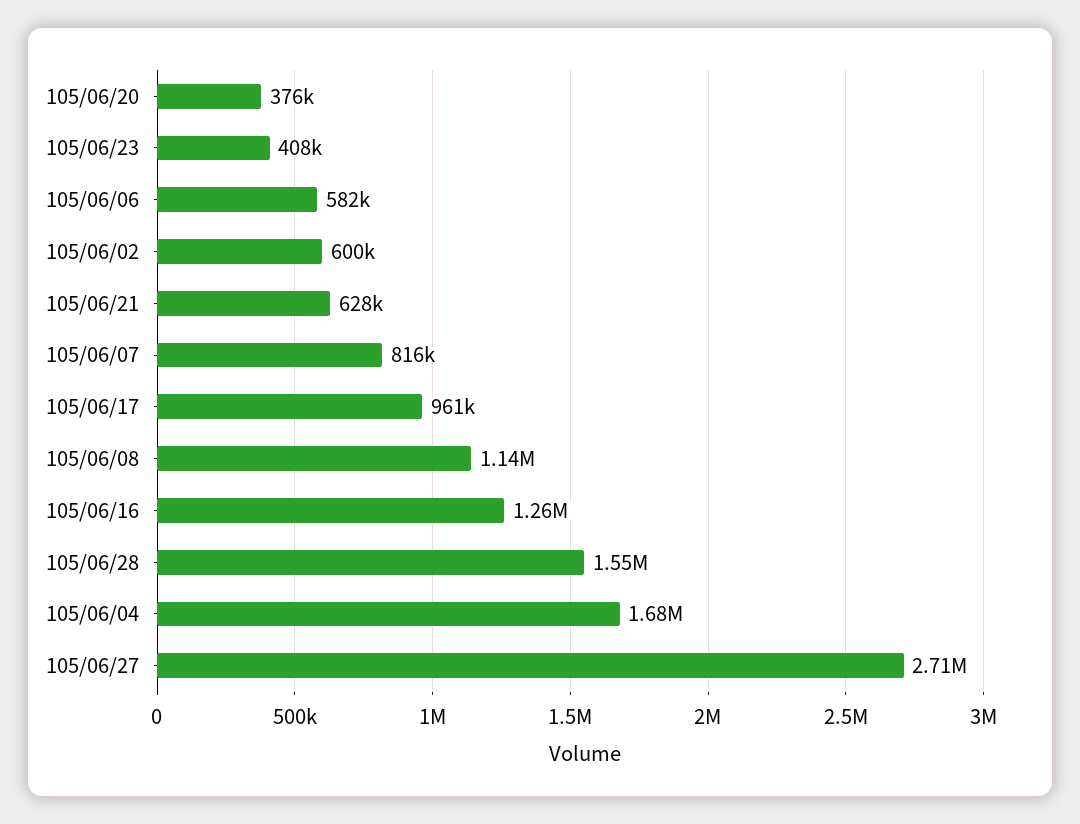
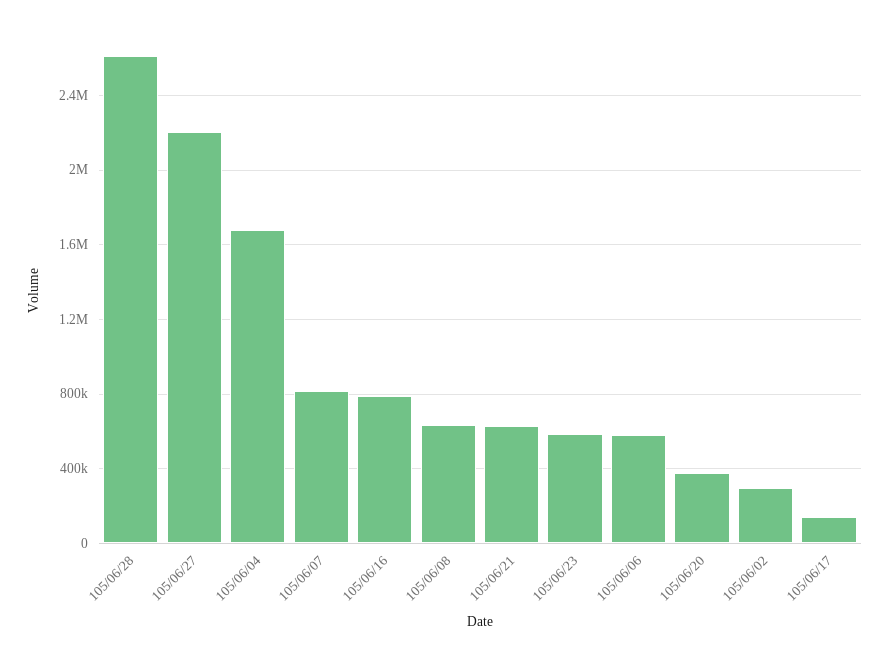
  {
    "105/06/20": 376000,
-   "105/06/23": 408000,
+   "105/06/23": 600000,
    "105/06/06": 582000,
-   "105/06/02": 600000,
+   "105/06/02": 300000,
    "105/06/21": 628000,
    "105/06/07": 816000,
-   "105/06/17": 961000,
+   "105/06/17": 150000,
-   "105/06/08": 1140000,
+   "105/06/08": 650000,
-   "105/06/16": 1260000,
+   "105/06/16": 800000,
-   "105/06/28": 1550000,
+   "105/06/28": 2600000,
    "105/06/04": 1680000,
-   "105/06/27": 2710000
+   "105/06/27": 2200000
  }

